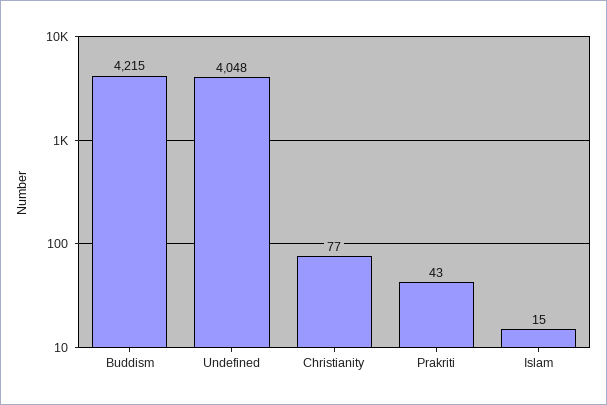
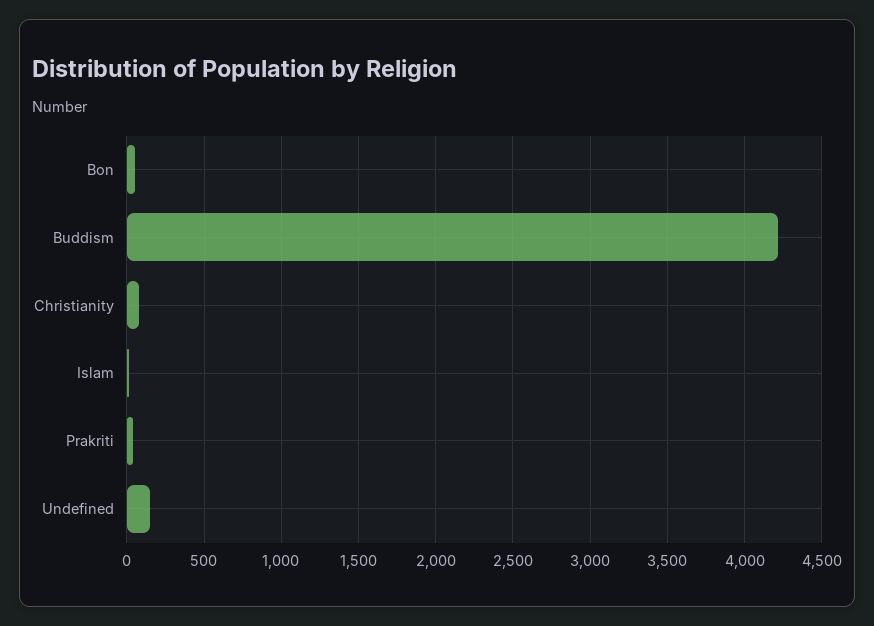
  {
    "Buddism": 4215,
-   "Undefined": 4048,
+   "Undefined": 150,
    "Christianity": 77,
    "Prakriti": 43,
-   "Islam": 15
+   "Islam": 15,
+   "Bon": 50
  }

